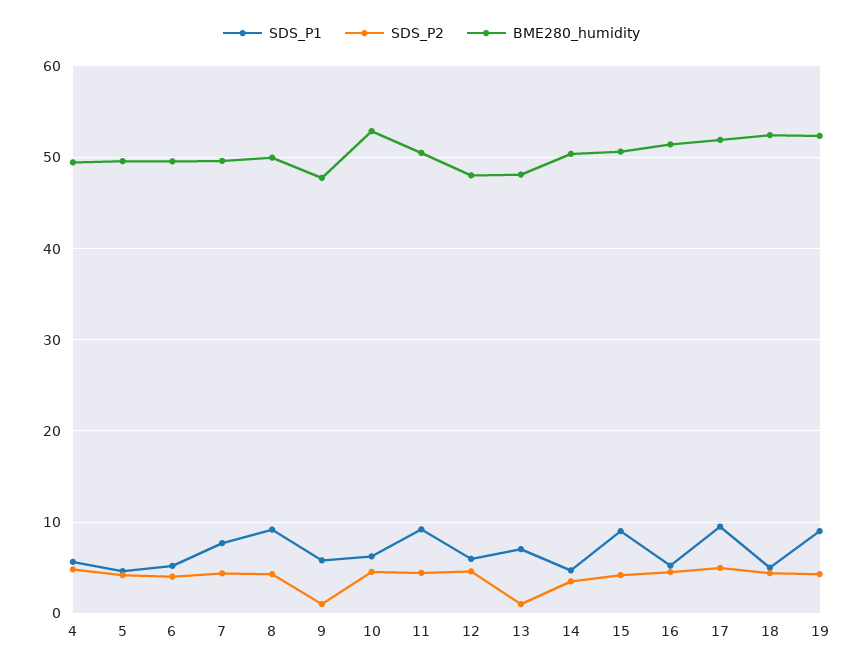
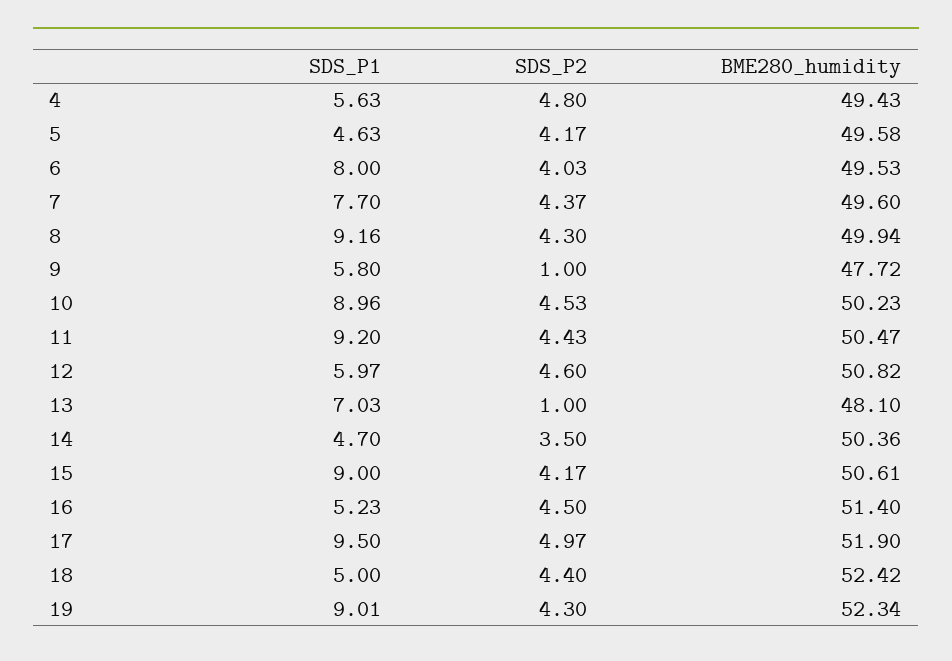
  {
    "SDS_P1": {
      "4": 5.63,
      "5": 4.63,
-     "6": 5,
+     "6": 8,
      "7": 7.7,
      "8": 9.16,
      "9": 5.8,
-     "10": 6,
+     "10": 8.96,
      "11": 9.2,
      "12": 5.97,
      "13": 7.03,
      "14": 4.7,
      "15": 9,
      "16": 5.23,
      "17": 9.5,
      "18": 5,
      "19": 9.01
    },
    "SDS_P2": {
      "4": 4.8,
      "5": 4.17,
      "6": 4.03,
      "7": 4.37,
      "8": 4.3,
      "9": 1,
      "10": 4.53,
      "11": 4.43,
      "12": 4.6,
      "13": 1,
      "14": 3.5,
      "15": 4.17,
      "16": 4.5,
      "17": 4.97,
      "18": 4.4,
      "19": 4.3
    },
    "BME280_humidity": {
      "4": 49.43,
      "5": 49.58,
      "6": 49.53,
      "7": 49.6,
      "8": 49.94,
      "9": 47.72,
-     "10": 53,
+     "10": 50.23,
      "11": 50.47,
-     "12": 48,
+     "12": 50.82,
      "13": 48.1,
      "14": 50.36,
      "15": 50.61,
      "16": 51.4,
      "17": 51.9,
      "18": 52.42,
      "19": 52.34
    }
  }

